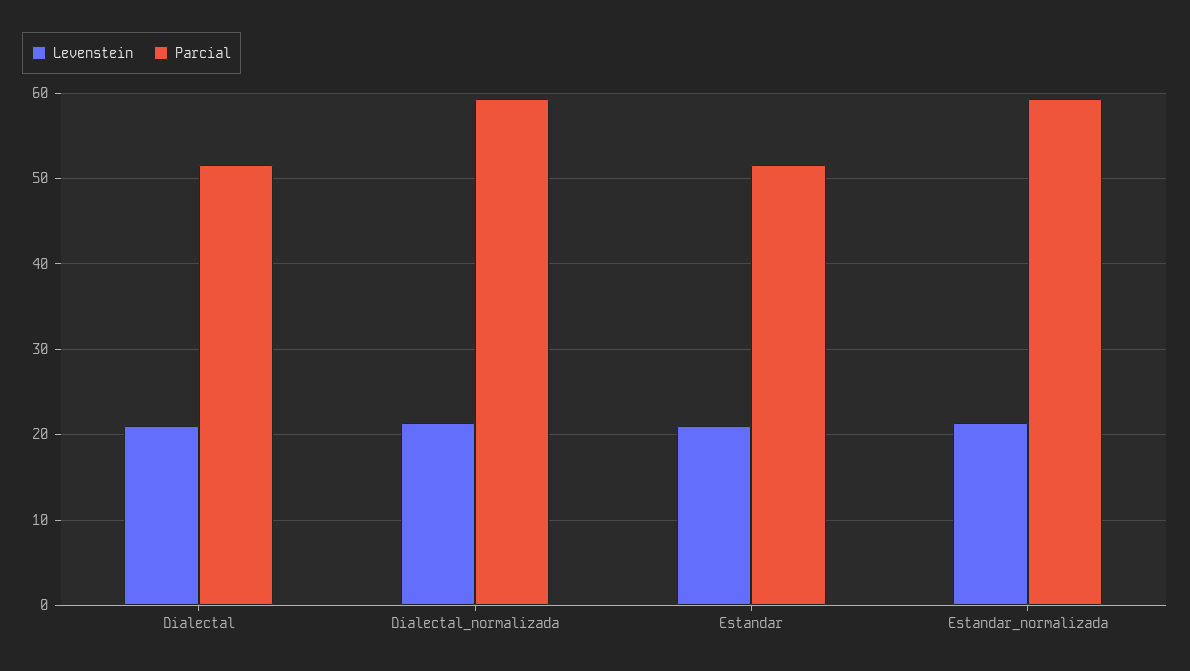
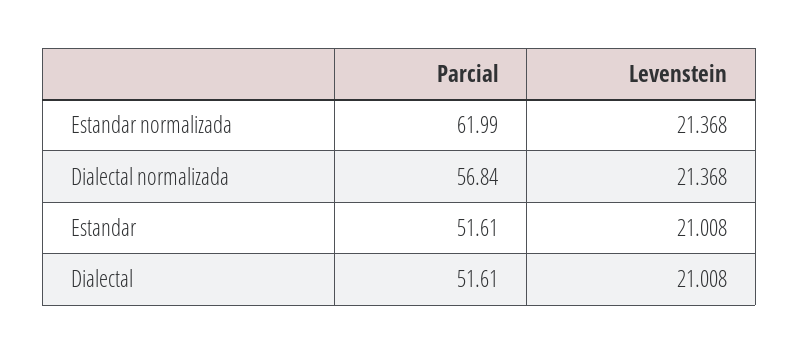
  {
    "Levenstein": {
      "Dialectal": 21.008,
      "Dialectal_normalizada": 21.368,
      "Estandar": 21.008,
      "Estandar_normalizada": 21.368
    },
    "Parcial": {
      "Dialectal": 51.61,
-     "Dialectal_normalizada": 59,
+     "Dialectal_normalizada": 56.84,
      "Estandar": 51.61,
-     "Estandar_normalizada": 59
+     "Estandar_normalizada": 61.99
    }
  }

